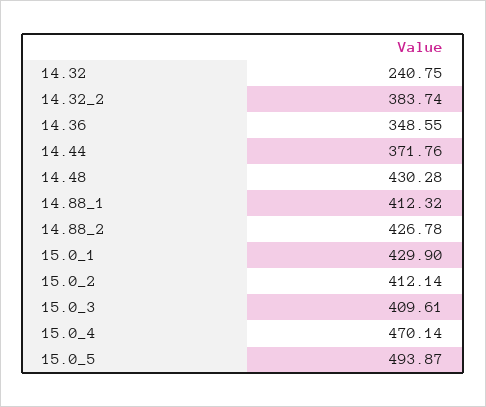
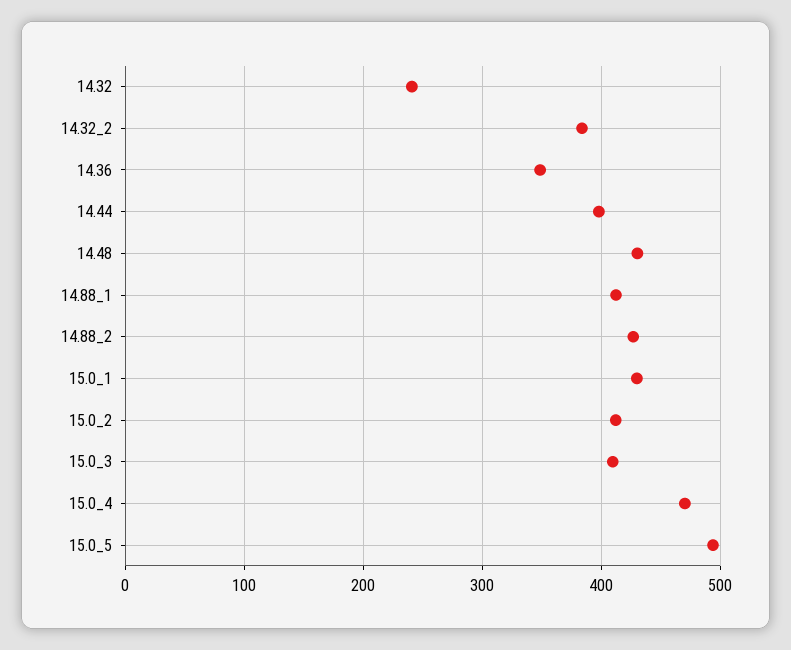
  {
    "14.32": 240.75,
    "14.32_2": 383.74,
    "14.36": 348.55,
-   "14.44": 371.76,
+   "14.44": 400,
    "14.48": 430.28,
    "14.88_1": 412.32,
    "14.88_2": 426.78,
    "15.0_1": 429.9,
    "15.0_2": 412.14,
    "15.0_3": 409.61,
    "15.0_4": 470.14,
    "15.0_5": 493.87
  }

